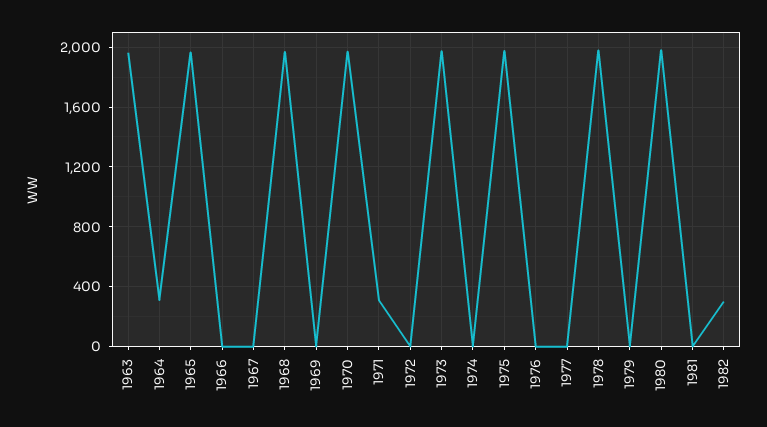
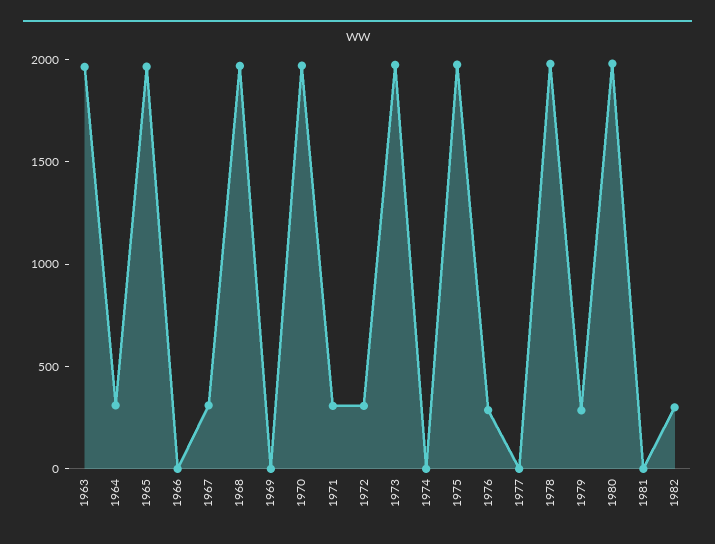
  {
    "1963": 1950,
    "1964": 300,
    "1965": 1950,
    "1966": 0,
-   "1967": 0,
+   "1967": 300,
    "1968": 1950,
    "1969": 0,
    "1970": 1950,
    "1971": 300,
-   "1972": 0,
+   "1972": 300,
    "1973": 1950,
    "1974": 0,
    "1975": 2000,
-   "1976": 0,
+   "1976": 300,
    "1977": 0,
    "1978": 2000,
-   "1979": 0,
+   "1979": 300,
    "1980": 2000,
    "1981": 0,
    "1982": 300
  }

